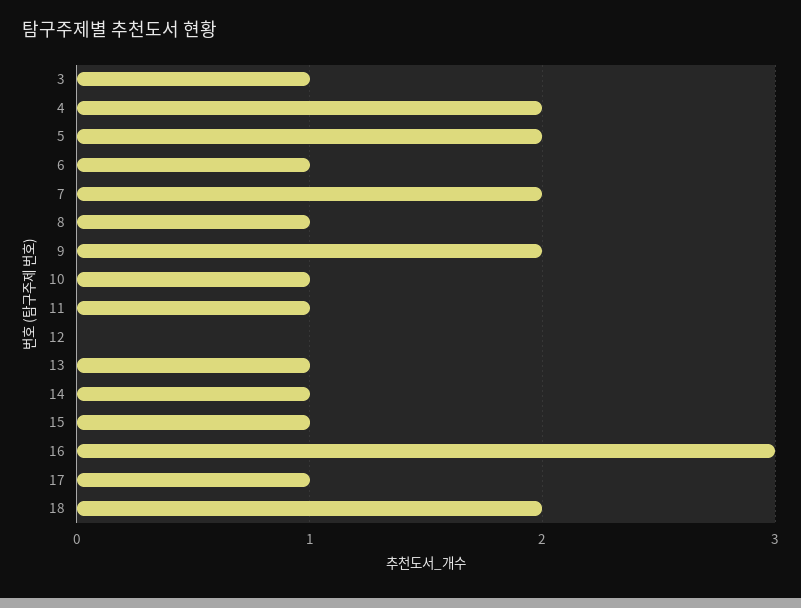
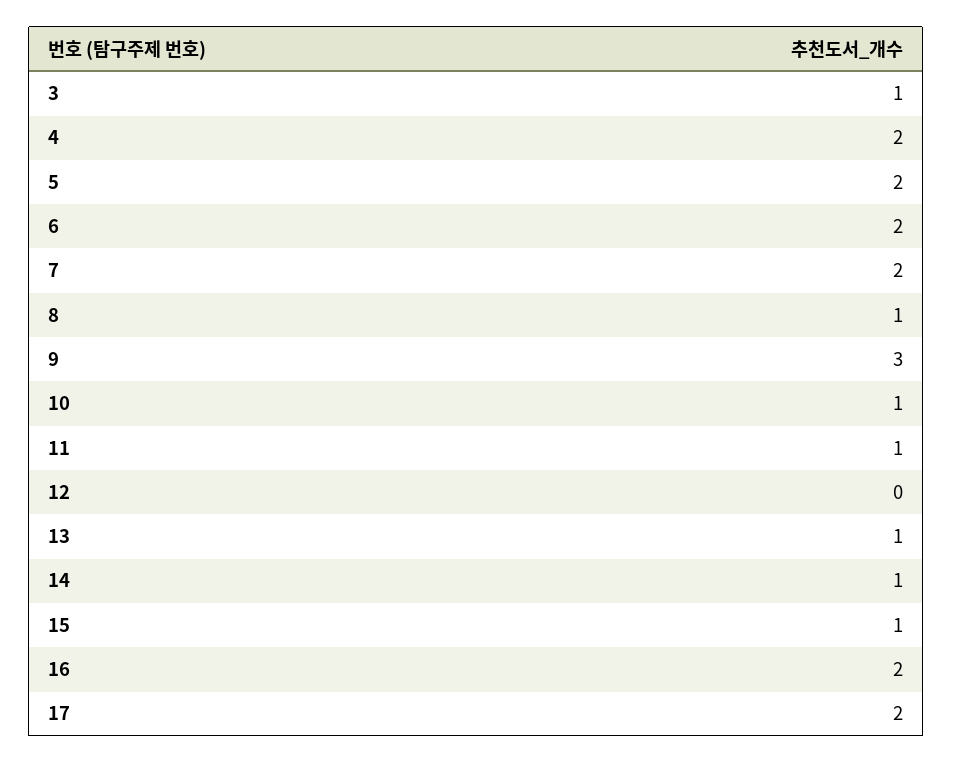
  {
    "3": 1,
    "4": 2,
    "5": 2,
-   "6": 1,
+   "6": 2,
    "7": 2,
    "8": 1,
-   "9": 2,
+   "9": 3,
    "10": 1,
    "11": 1,
    "12": 0,
    "13": 1,
    "14": 1,
    "15": 1,
-   "16": 3,
+   "16": 2,
-   "17": 1,
+   "17": 2
-   "18": 2
  }

